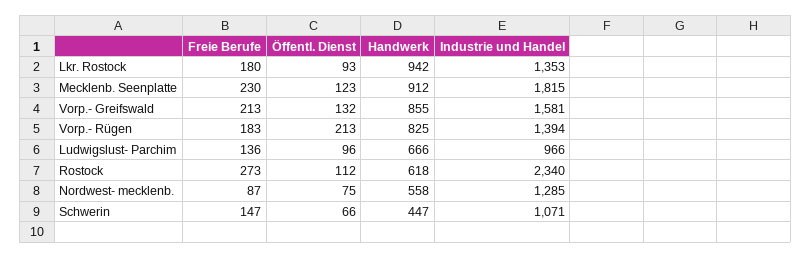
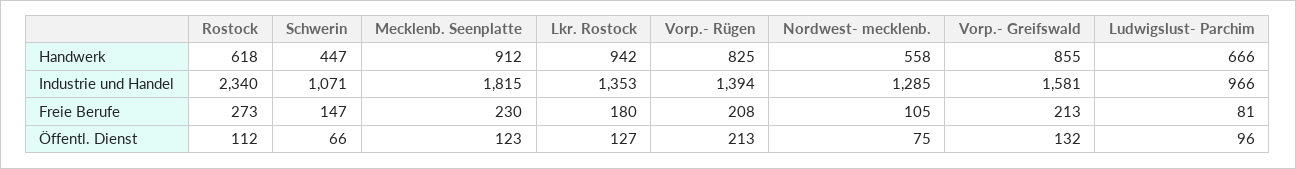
  {
    "Freie Berufe": {
      "Lkr. Rostock": 180,
      "Mecklenb. Seenplatte": 230,
      "Vorp.- Greifswald": 213,
-     "Vorp.- Rügen": 183,
+     "Vorp.- Rügen": 208,
-     "Ludwigslust- Parchim": 136,
+     "Ludwigslust- Parchim": 81,
      "Rostock": 273,
-     "Nordwest- mecklenb.": 87,
+     "Nordwest- mecklenb.": 105,
      "Schwerin": 147
    },
    "Öffentl. Dienst": {
-     "Lkr. Rostock": 93,
+     "Lkr. Rostock": 127,
      "Mecklenb. Seenplatte": 123,
      "Vorp.- Greifswald": 132,
      "Vorp.- Rügen": 213,
      "Ludwigslust- Parchim": 96,
      "Rostock": 112,
      "Nordwest- mecklenb.": 75,
      "Schwerin": 66
    },
    "Handwerk": {
      "Lkr. Rostock": 942,
      "Mecklenb. Seenplatte": 912,
      "Vorp.- Greifswald": 855,
      "Vorp.- Rügen": 825,
      "Ludwigslust- Parchim": 666,
      "Rostock": 618,
      "Nordwest- mecklenb.": 558,
      "Schwerin": 447
    },
    "Industrie und Handel": {
      "Lkr. Rostock": 1353,
      "Mecklenb. Seenplatte": 1815,
      "Vorp.- Greifswald": 1581,
      "Vorp.- Rügen": 1394,
      "Ludwigslust- Parchim": 966,
      "Rostock": 2340,
      "Nordwest- mecklenb.": 1285,
      "Schwerin": 1071
    }
  }

